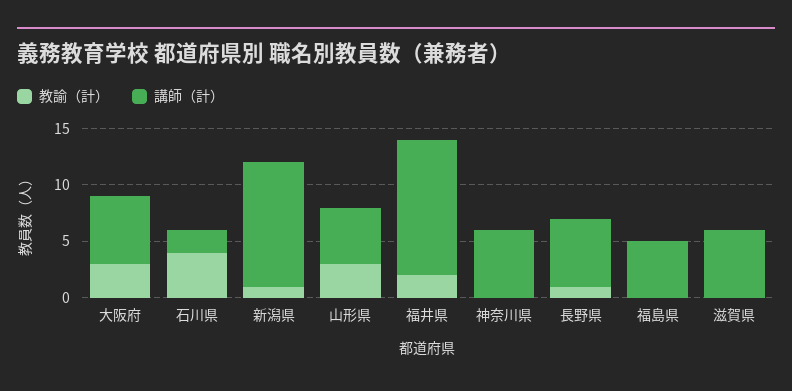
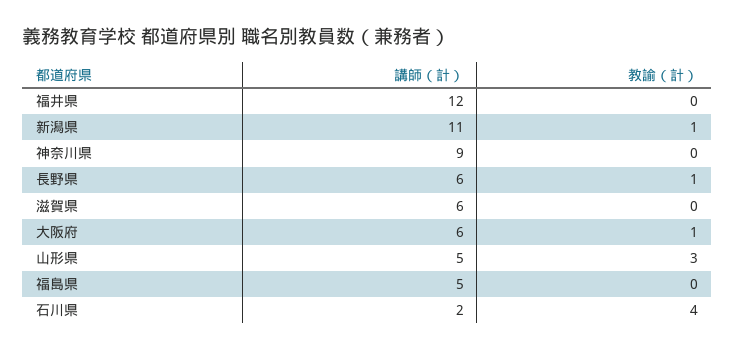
  {
    "教諭（計）": {
-     "大阪府": 3,
+     "大阪府": 1,
      "石川県": 4,
      "新潟県": 1,
      "山形県": 3,
-     "福井県": 2,
+     "福井県": 0,
      "神奈川県": 0,
      "長野県": 1,
      "福島県": 0,
      "滋賀県": 0
    },
    "講師（計）": {
      "大阪府": 6,
      "石川県": 2,
      "新潟県": 11,
      "山形県": 5,
      "福井県": 12,
-     "神奈川県": 6,
+     "神奈川県": 9,
      "長野県": 6,
      "福島県": 5,
      "滋賀県": 6
    }
  }

